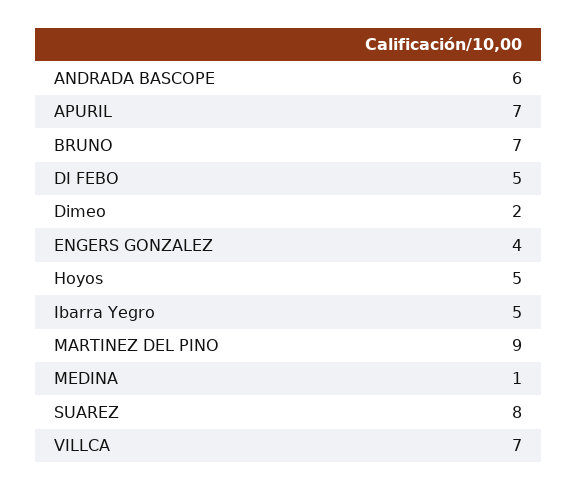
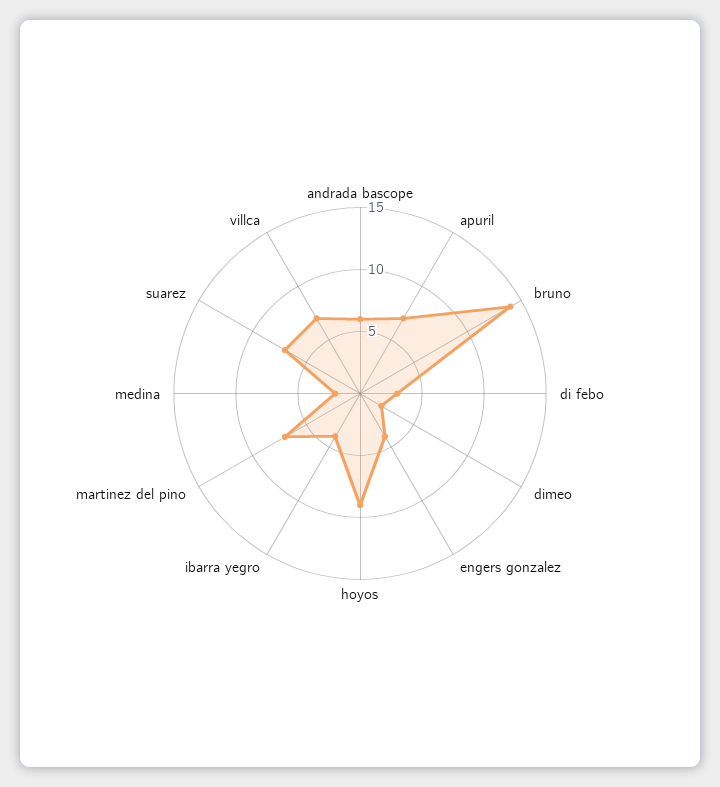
  {
    "ANDRADA BASCOPE": 6,
    "APURIL": 7,
-   "BRUNO": 7,
+   "BRUNO": 14,
-   "DI FEBO": 5,
+   "DI FEBO": 3,
    "Dimeo": 2,
    "ENGERS GONZALEZ": 4,
-   "Hoyos": 5,
+   "Hoyos": 9,
-   "Ibarra Yegro": 5,
+   "Ibarra Yegro": 4,
-   "MARTINEZ DEL PINO": 9,
+   "MARTINEZ DEL PINO": 7,
-   "MEDINA": 1,
+   "MEDINA": 2,
-   "SUAREZ": 8,
+   "SUAREZ": 7,
    "VILLCA": 7
  }

